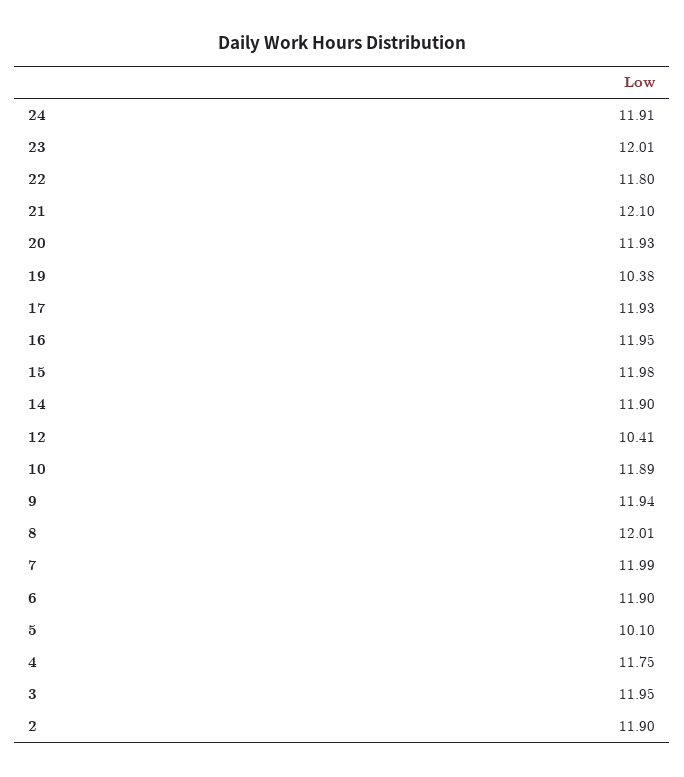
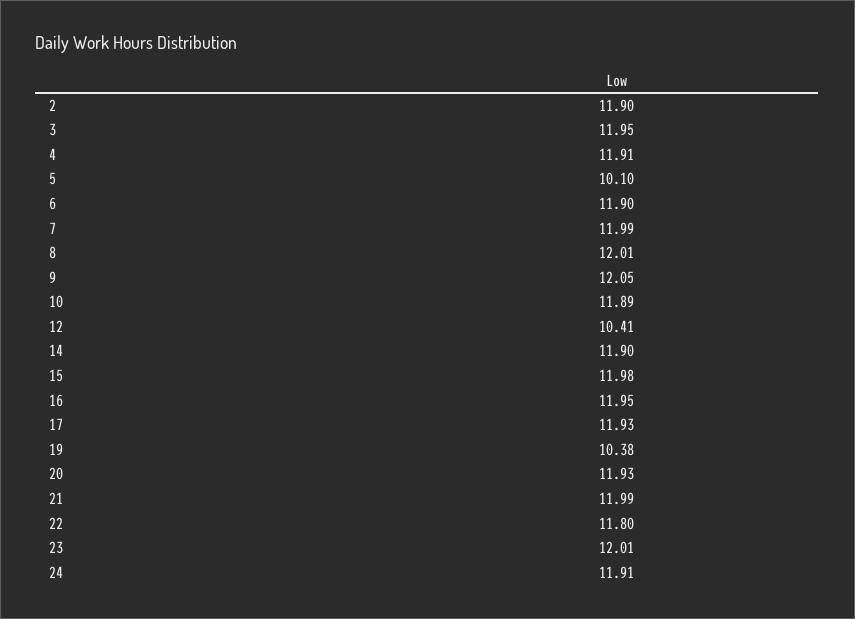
  {
    "24": 11.91,
    "23": 12.01,
    "22": 11.8,
-   "21": 12.1,
+   "21": 11.99,
    "20": 11.93,
    "19": 10.38,
    "17": 11.93,
    "16": 11.95,
    "15": 11.98,
    "14": 11.9,
    "12": 10.41,
    "10": 11.89,
-   "9": 11.94,
+   "9": 12.05,
    "8": 12.01,
    "7": 11.99,
    "6": 11.9,
    "5": 10.1,
-   "4": 11.75,
+   "4": 11.91,
    "3": 11.95,
    "2": 11.9
  }

